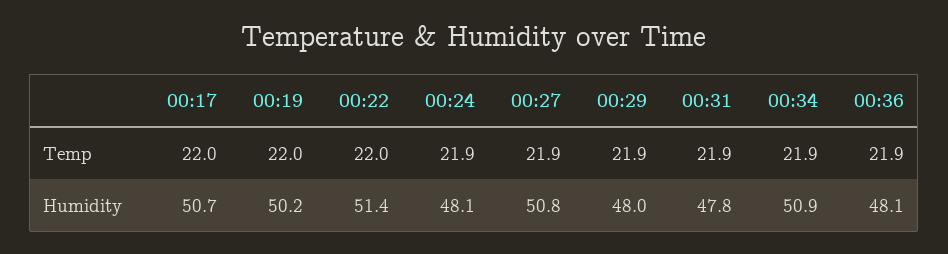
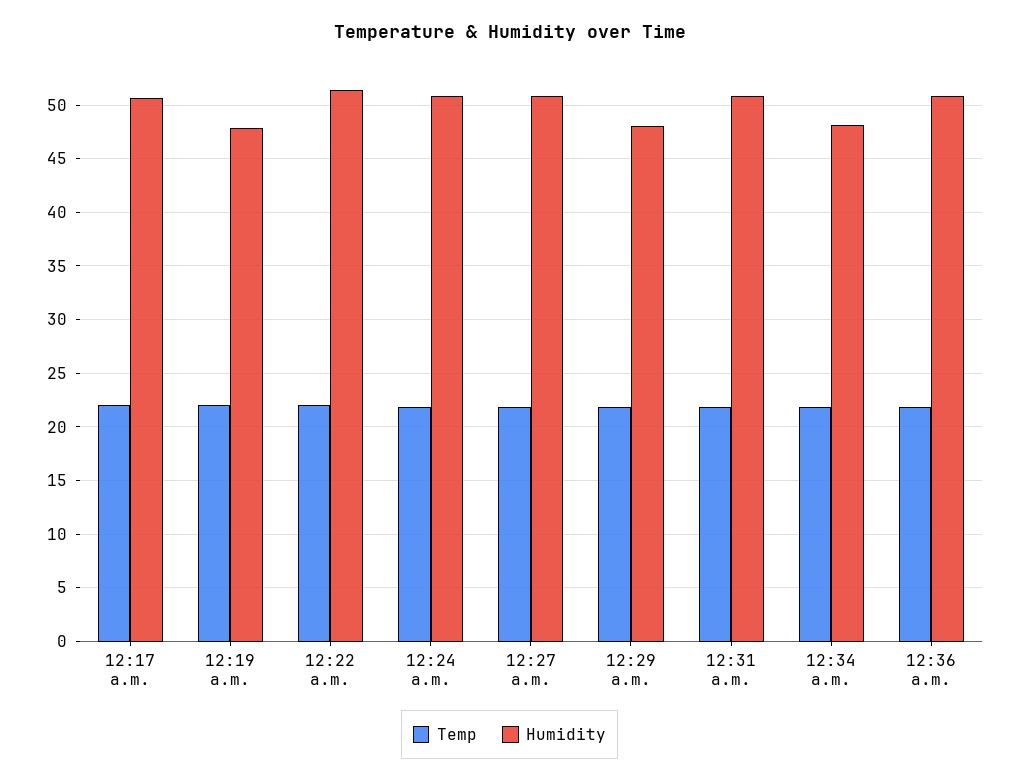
  {
    "Temp": {
      "00:17": 22,
      "00:19": 22,
      "00:22": 22,
      "00:24": 21.9,
      "00:27": 21.9,
      "00:29": 21.9,
      "00:31": 21.9,
      "00:34": 21.9,
      "00:36": 21.9
    },
    "Humidity": {
      "00:17": 50.7,
-     "00:19": 50.2,
+     "00:19": 48,
      "00:22": 51.4,
-     "00:24": 48.1,
+     "00:24": 51,
      "00:27": 50.8,
      "00:29": 48,
-     "00:31": 47.8,
+     "00:31": 51,
-     "00:34": 50.9,
+     "00:34": 48,
-     "00:36": 48.1
+     "00:36": 51
    }
  }

